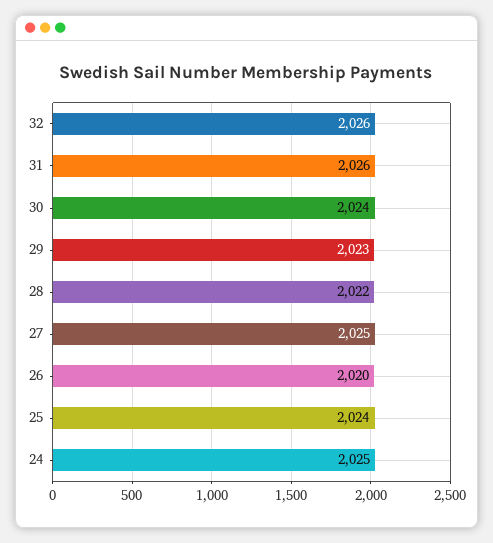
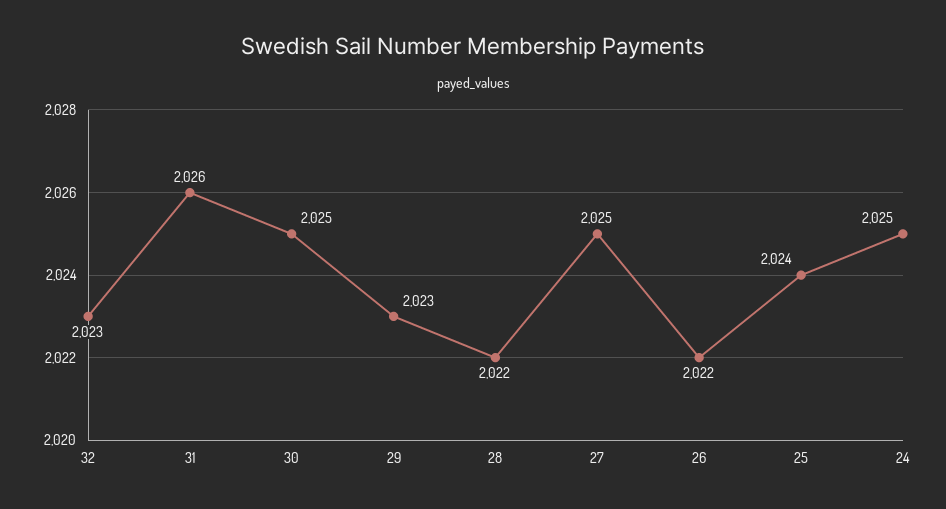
  {
-   "32": 2026,
+   "32": 2023,
    "31": 2026,
-   "30": 2024,
+   "30": 2025,
    "29": 2023,
    "28": 2022,
    "27": 2025,
-   "26": 2020,
+   "26": 2022,
    "25": 2024,
    "24": 2025
  }

